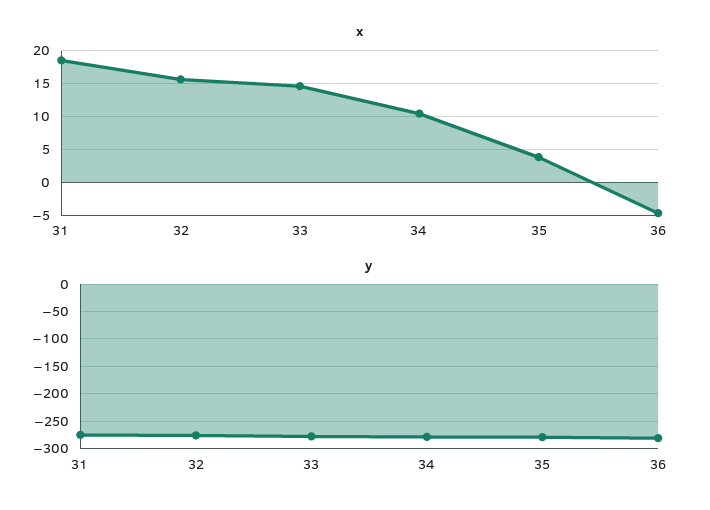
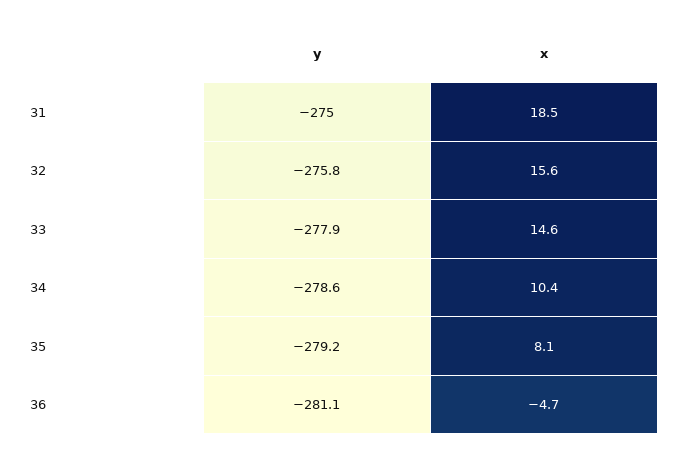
  {
    "x": {
      "31": 18.5,
      "32": 15.6,
      "33": 14.6,
      "34": 10.4,
-     "35": 4,
+     "35": 8.1,
      "36": -4.7
    },
    "y": {
      "31": -275,
      "32": -275.8,
      "33": -277.9,
      "34": -278.6,
      "35": -279.2,
      "36": -281.1
    }
  }

